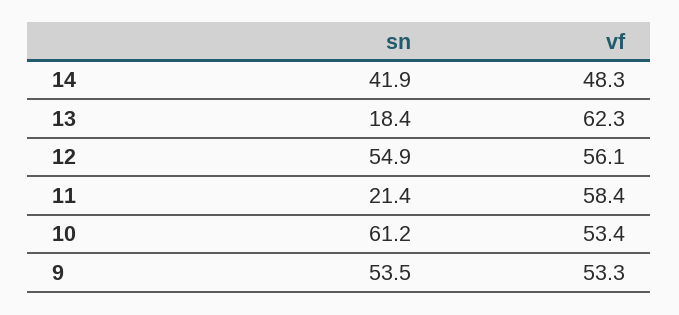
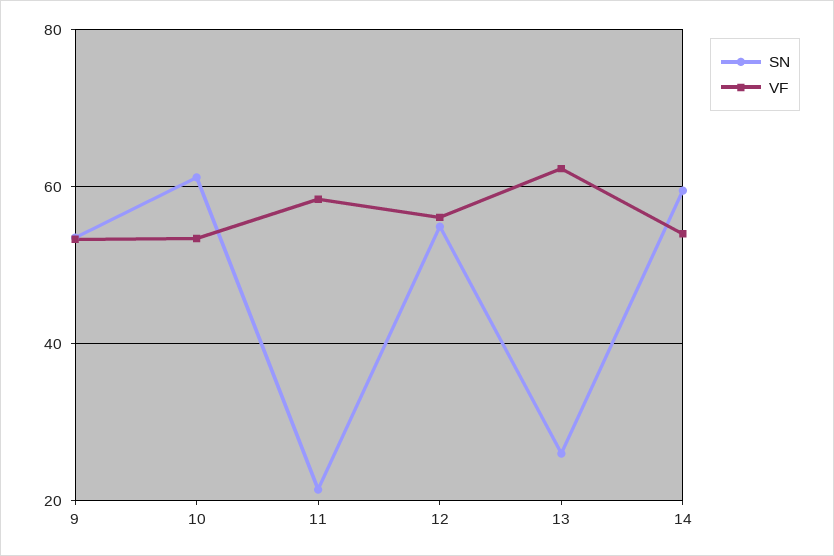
  {
    "sn": {
-     "14": 41.9,
+     "14": 60,
-     "13": 18.4,
+     "13": 26,
      "12": 54.9,
      "11": 21.4,
      "10": 61.2,
      "9": 53.5
    },
    "vf": {
-     "14": 48.3,
+     "14": 54,
      "13": 62.3,
      "12": 56.1,
      "11": 58.4,
      "10": 53.4,
      "9": 53.3
    }
  }

